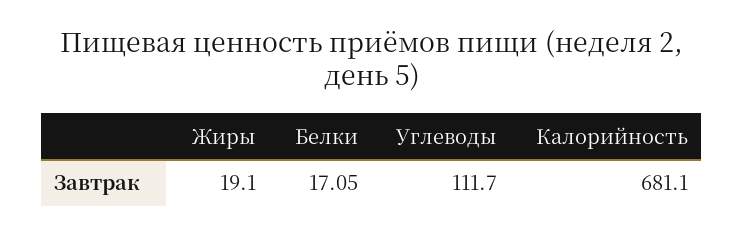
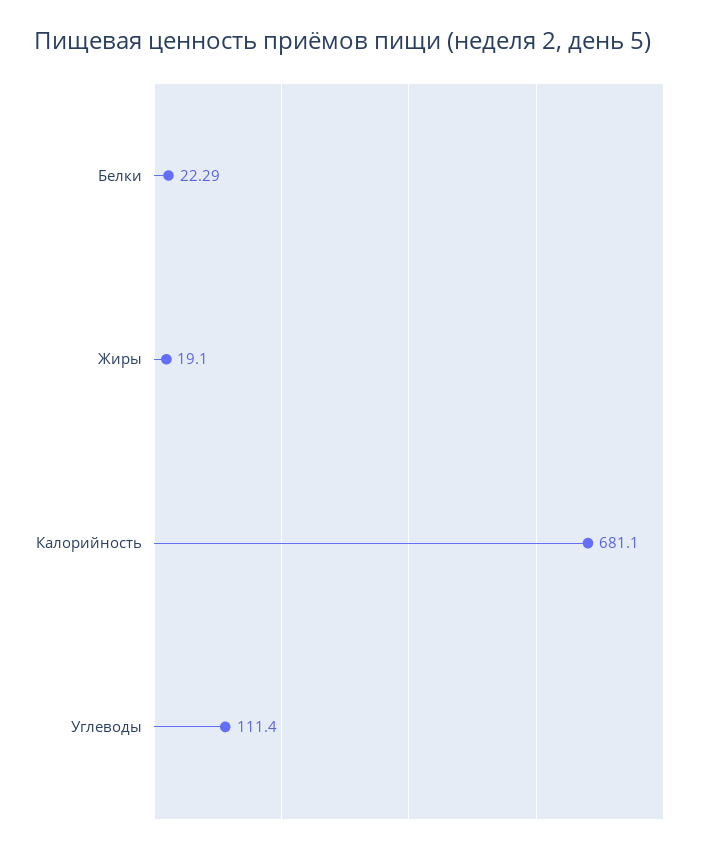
  {
    "Жиры": 19.1,
-   "Белки": 17.05,
+   "Белки": 22.29,
-   "Углеводы": 111.7,
+   "Углеводы": 111.4,
    "Калорийность": 681.1
  }

